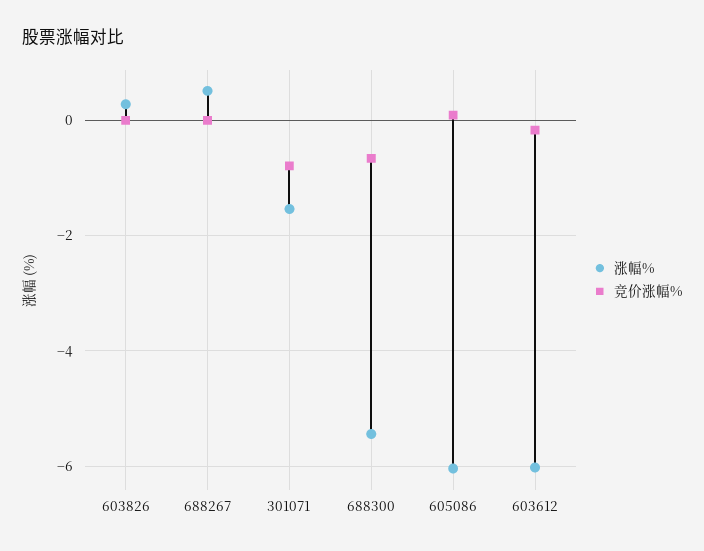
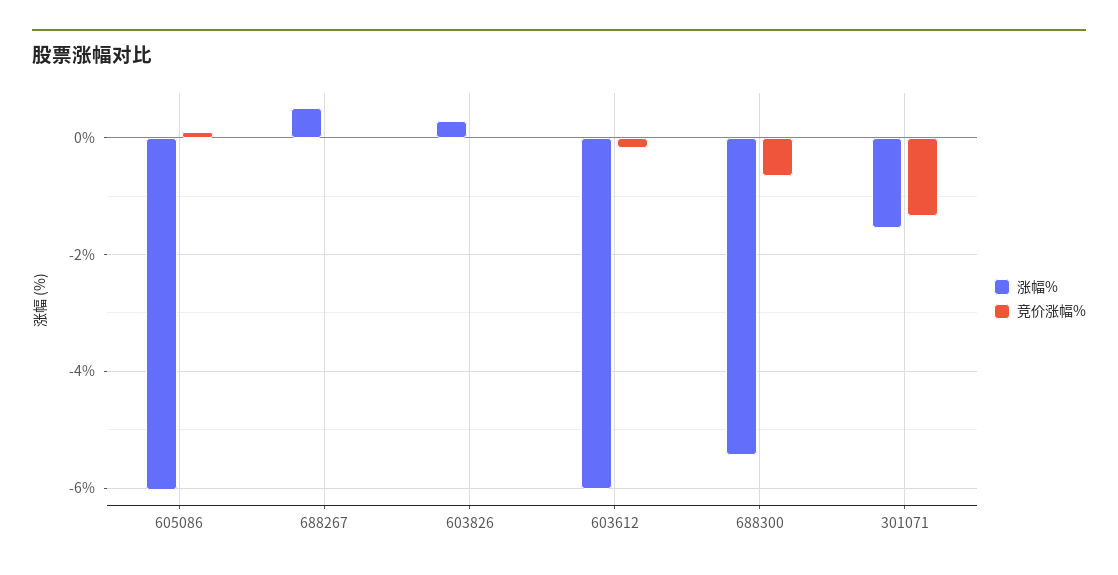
  {
    "涨幅%": {
      "603826": 0.2,
      "688267": 0.6,
      "301071": -1.6,
      "688300": -5.4,
      "605086": -6,
      "603612": -6
    },
    "竞价涨幅%": {
      "603826": 0,
      "688267": 0,
-     "301071": -0.8,
+     "301071": -1.4,
      "688300": -0.6,
      "605086": 0,
      "603612": -0.2
    }
  }

